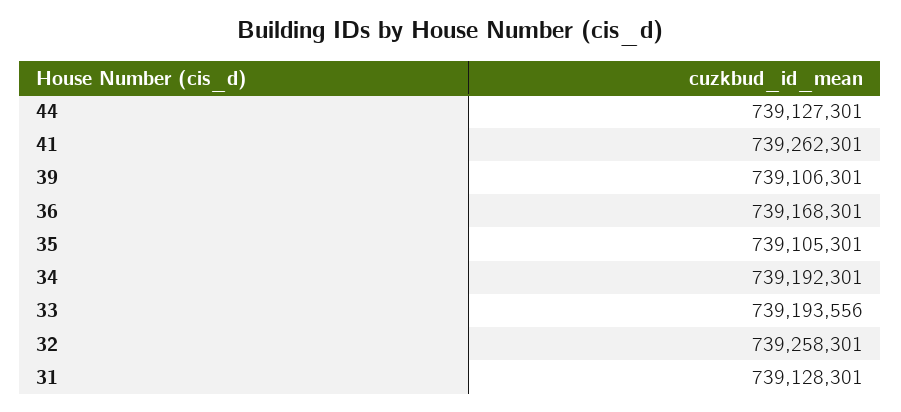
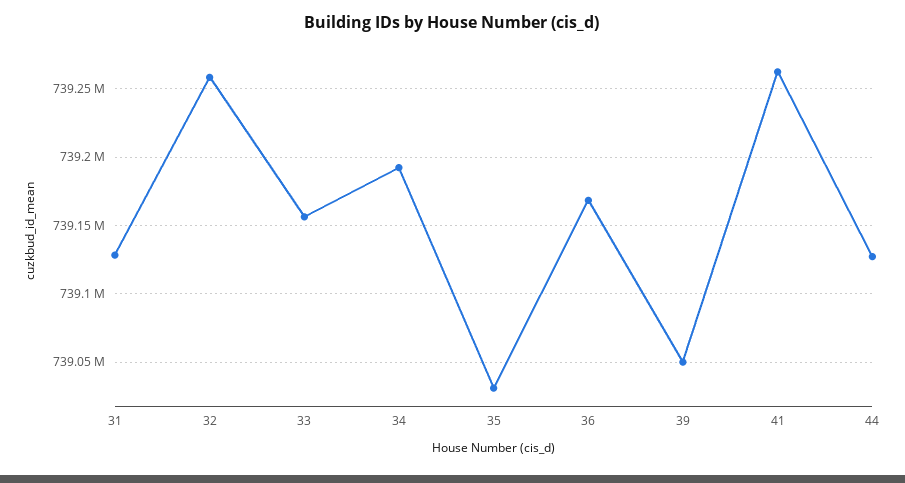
  {
    "44": 739127301,
    "41": 739262301,
-   "39": 739106301,
+   "39": 739050000,
    "36": 739168301,
-   "35": 739105301,
+   "35": 739030000,
    "34": 739192301,
-   "33": 739193556,
+   "33": 739155000,
    "32": 739258301,
    "31": 739128301
  }

